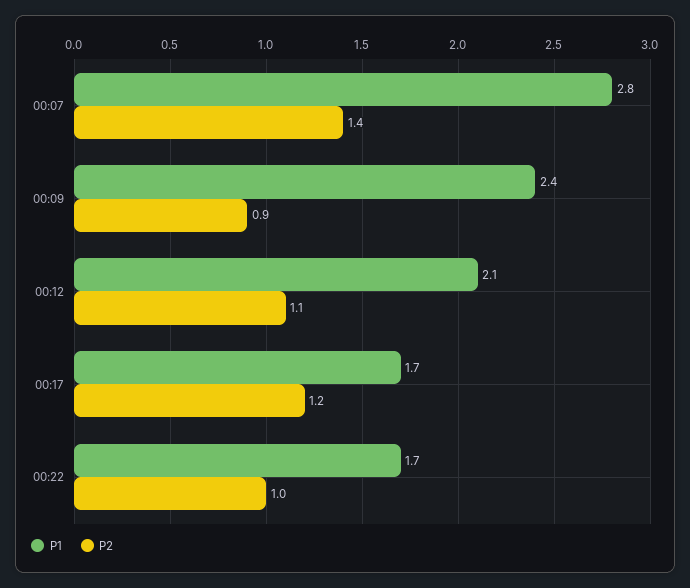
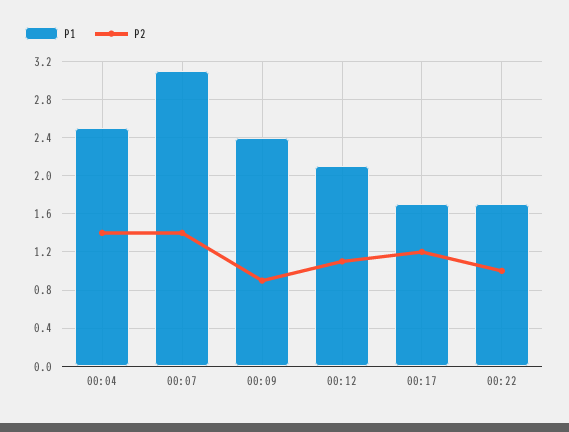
  {
    "P1": {
-     "00:07": 2.8,
+     "00:07": 3.1,
      "00:09": 2.4,
      "00:12": 2.1,
      "00:17": 1.7,
-     "00:22": 1.7
+     "00:22": 1.7,
+     "00:04": 2.5
    },
    "P2": {
      "00:07": 1.4,
      "00:09": 0.9,
      "00:12": 1.1,
      "00:17": 1.2,
-     "00:22": 1
+     "00:22": 1,
+     "00:04": 1.4
    }
  }

